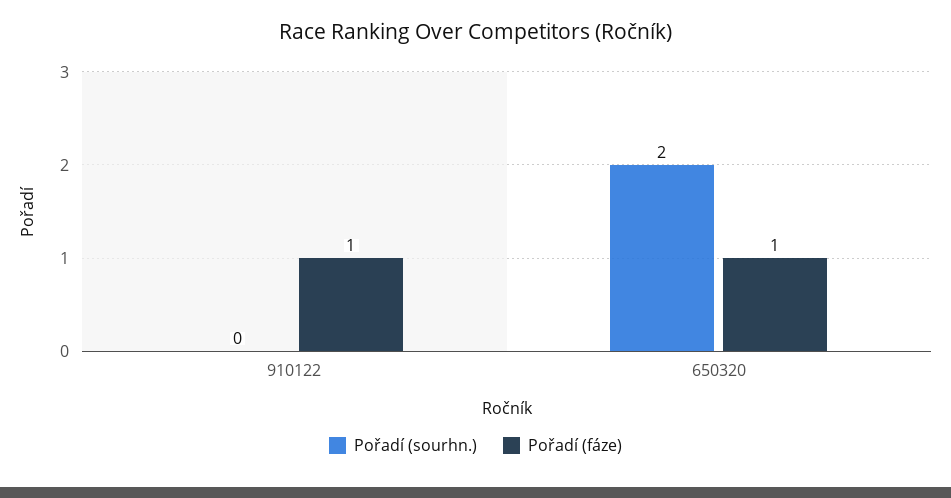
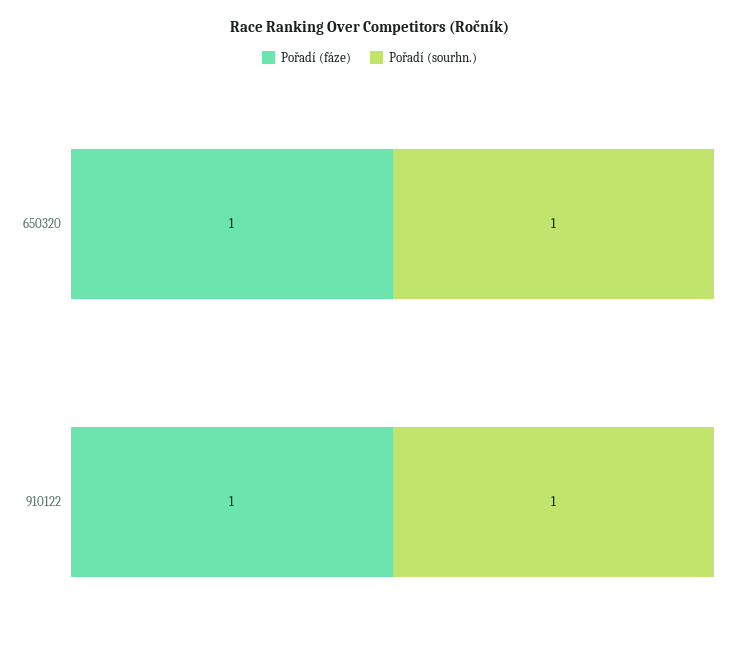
  {
    "Pořadí (sourhn.)": {
-     "910122": 0,
+     "910122": 1,
-     "650320": 2
+     "650320": 1
    },
    "Pořadí (fáze)": {
      "910122": 1,
      "650320": 1
    }
  }

